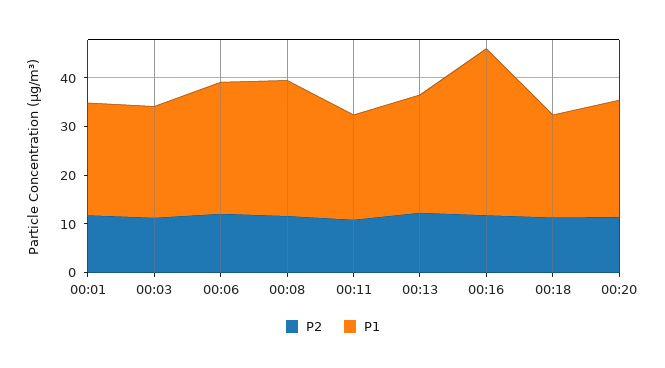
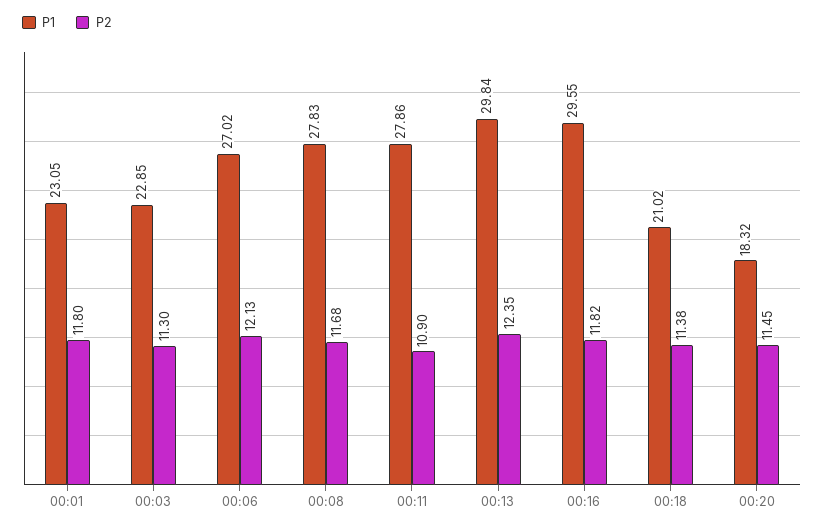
  {
    "P2": {
      "00:01": 11.8,
      "00:03": 11.3,
      "00:06": 12.13,
      "00:08": 11.68,
      "00:11": 10.9,
      "00:13": 12.35,
      "00:16": 11.82,
      "00:18": 11.38,
      "00:20": 11.45
    },
    "P1": {
      "00:01": 23.05,
      "00:03": 22.85,
      "00:06": 27.02,
      "00:08": 27.83,
-     "00:11": 22,
+     "00:11": 27.86,
-     "00:13": 24,
+     "00:13": 29.84,
-     "00:16": 34,
+     "00:16": 29.55,
      "00:18": 21.02,
-     "00:20": 24
+     "00:20": 18.32
    }
  }

